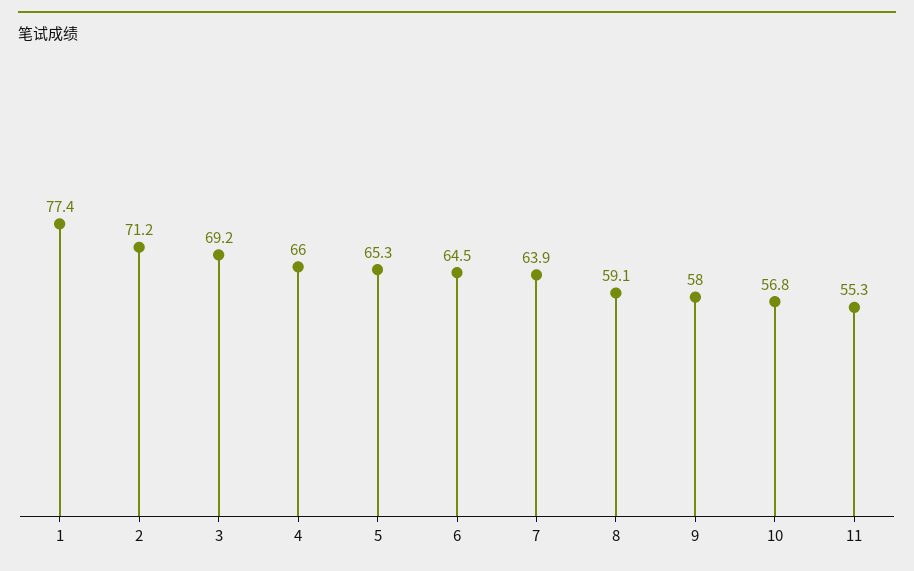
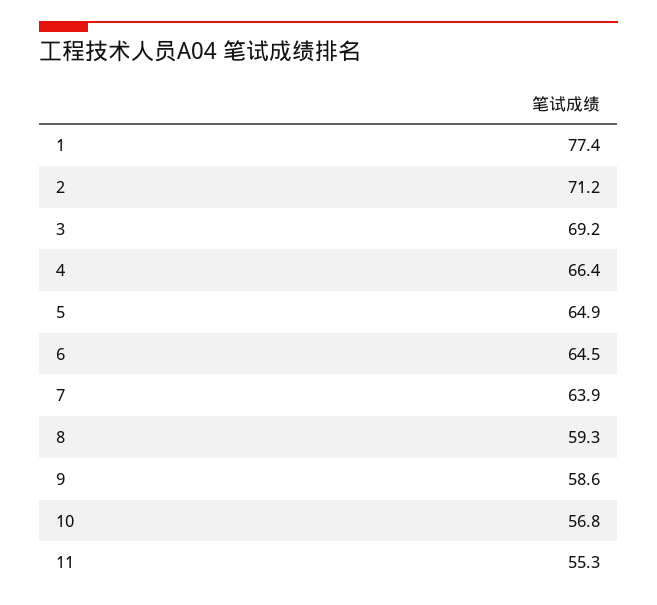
  {
    "1": 77.4,
    "2": 71.2,
    "3": 69.2,
-   "4": 66,
+   "4": 66.4,
-   "5": 65.3,
+   "5": 64.9,
    "6": 64.5,
    "7": 63.9,
-   "8": 59.1,
+   "8": 59.3,
-   "9": 58,
+   "9": 58.6,
    "10": 56.8,
    "11": 55.3
  }

